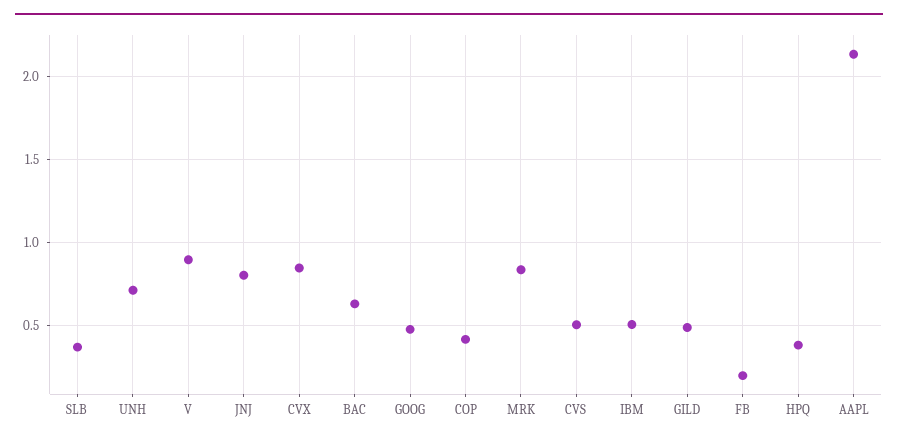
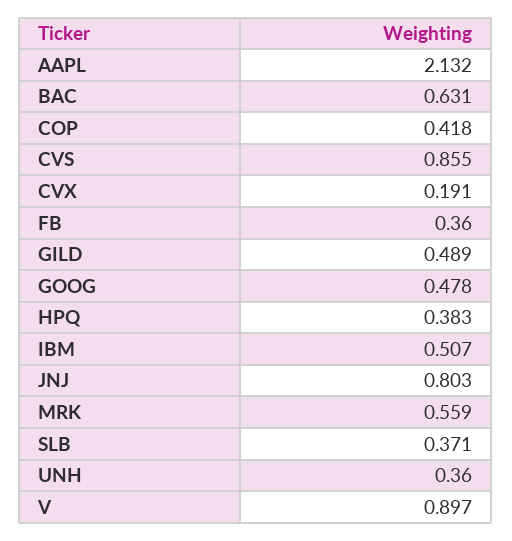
  {
    "SLB": 0.371,
-   "UNH": 0.7,
+   "UNH": 0.36,
    "V": 0.897,
    "JNJ": 0.803,
-   "CVX": 0.85,
+   "CVX": 0.191,
    "BAC": 0.631,
    "GOOG": 0.478,
    "COP": 0.418,
-   "MRK": 0.85,
+   "MRK": 0.559,
-   "CVS": 0.5,
+   "CVS": 0.855,
    "IBM": 0.507,
    "GILD": 0.489,
-   "FB": 0.2,
+   "FB": 0.36,
    "HPQ": 0.383,
    "AAPL": 2.132
  }

